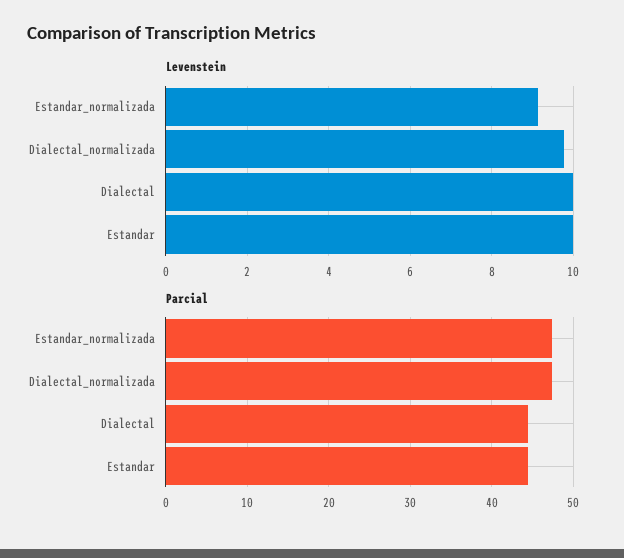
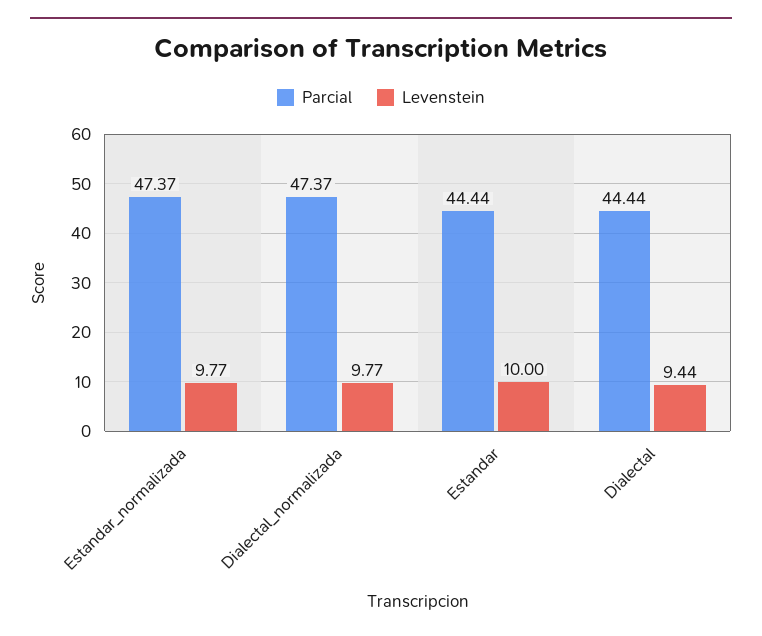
  {
    "Levenstein": {
-     "Estandar_normalizada": 9.2,
+     "Estandar_normalizada": 9.77,
      "Dialectal_normalizada": 9.77,
-     "Dialectal": 10,
+     "Dialectal": 9.44,
      "Estandar": 10
    },
    "Parcial": {
      "Estandar_normalizada": 47.37,
      "Dialectal_normalizada": 47.37,
      "Dialectal": 44.44,
      "Estandar": 44.44
    }
  }

